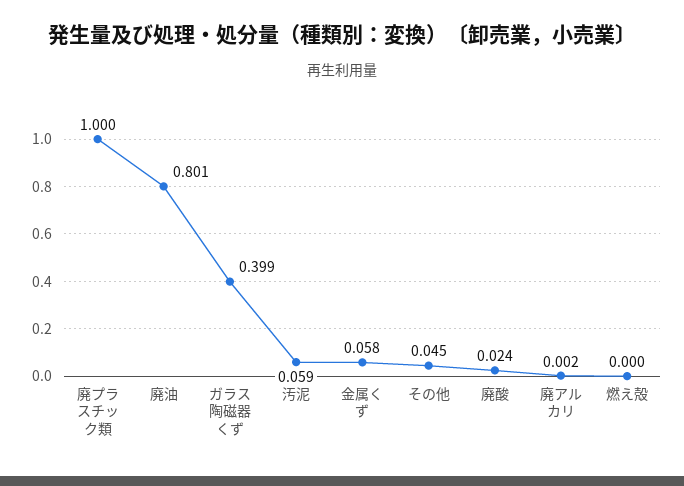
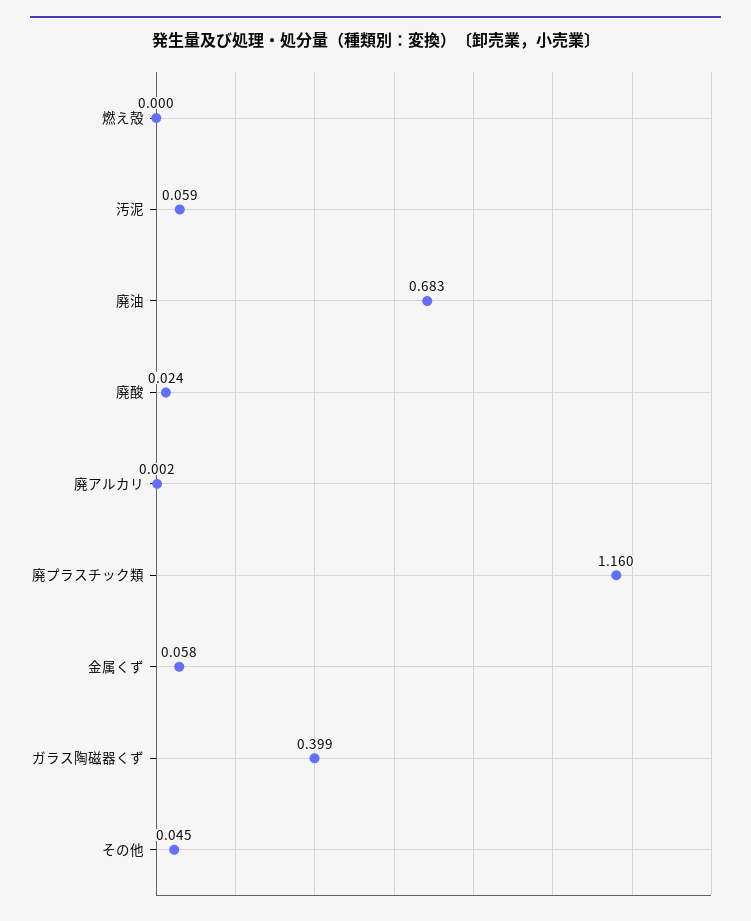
  {
-   "廃プラスチック類": 1,
+   "廃プラスチック類": 1.16,
-   "廃油": 0.801,
+   "廃油": 0.683,
    "ガラス陶磁器くず": 0.399,
    "汚泥": 0.059,
    "金属くず": 0.058,
    "その他": 0.045,
    "廃酸": 0.024,
    "廃アルカリ": 0.002,
    "燃え殻": 0
  }

